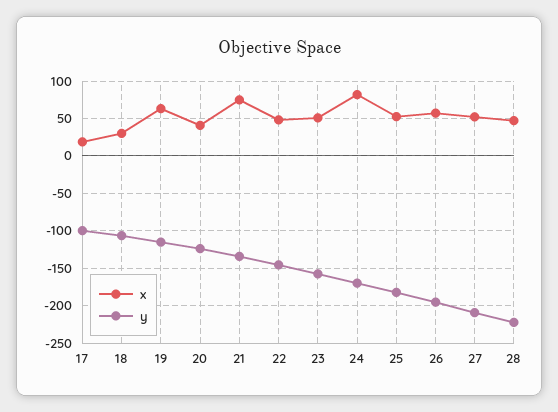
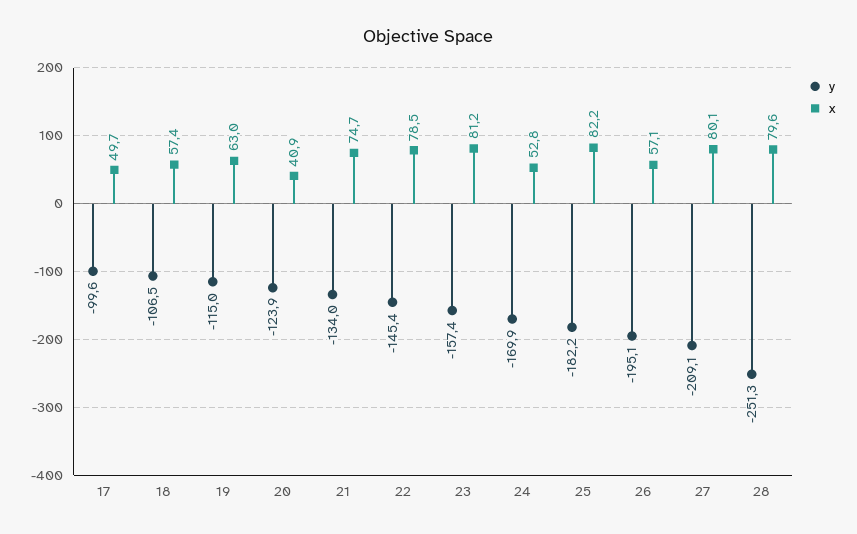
  {
    "x": {
-     "17": 20,
+     "17": 49.7,
-     "18": 30,
+     "18": 57.4,
      "19": 63,
      "20": 40.9,
      "21": 74.7,
-     "22": 50,
+     "22": 78.5,
-     "23": 50,
+     "23": 81.2,
-     "24": 80,
+     "24": 52.8,
-     "25": 50,
+     "25": 82.2,
      "26": 57.1,
-     "27": 50,
+     "27": 80.1,
-     "28": 50
+     "28": 79.6
    },
    "y": {
      "17": -99.6,
      "18": -106.5,
      "19": -115,
      "20": -123.9,
      "21": -134,
      "22": -145.4,
      "23": -157.4,
      "24": -169.9,
      "25": -182.2,
      "26": -195.1,
      "27": -209.1,
-     "28": -220
+     "28": -251.3
    }
  }

